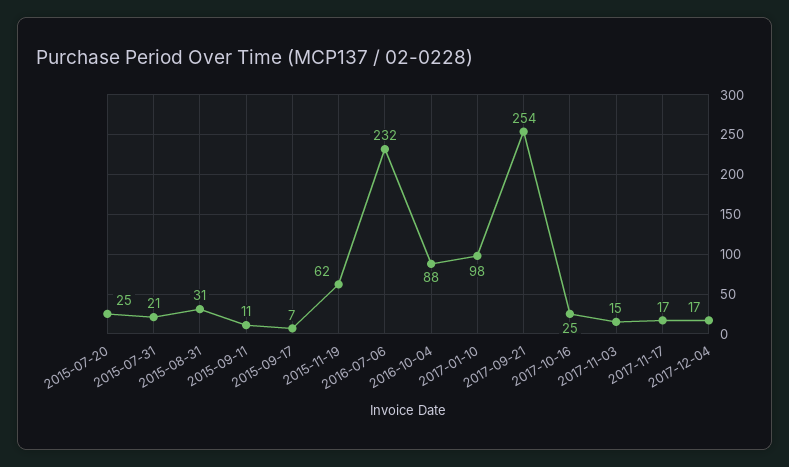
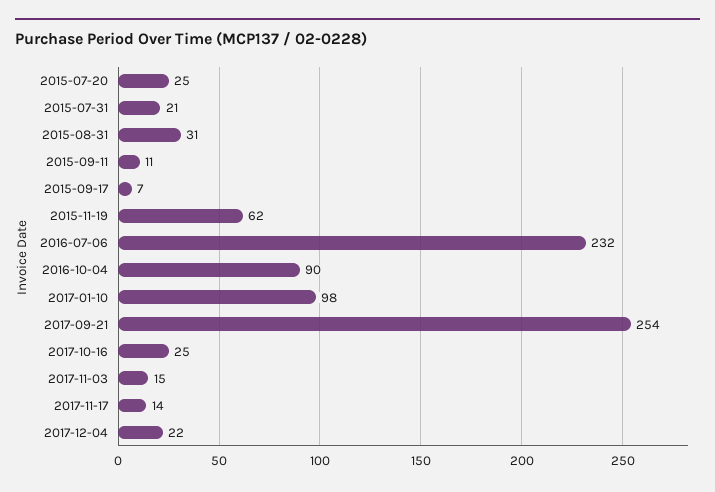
  {
    "2015-07-20": 25,
    "2015-07-31": 21,
    "2015-08-31": 31,
    "2015-09-11": 11,
    "2015-09-17": 7,
    "2015-11-19": 62,
    "2016-07-06": 232,
-   "2016-10-04": 88,
+   "2016-10-04": 90,
    "2017-01-10": 98,
    "2017-09-21": 254,
    "2017-10-16": 25,
    "2017-11-03": 15,
-   "2017-11-17": 17,
+   "2017-11-17": 14,
-   "2017-12-04": 17
+   "2017-12-04": 22
  }

